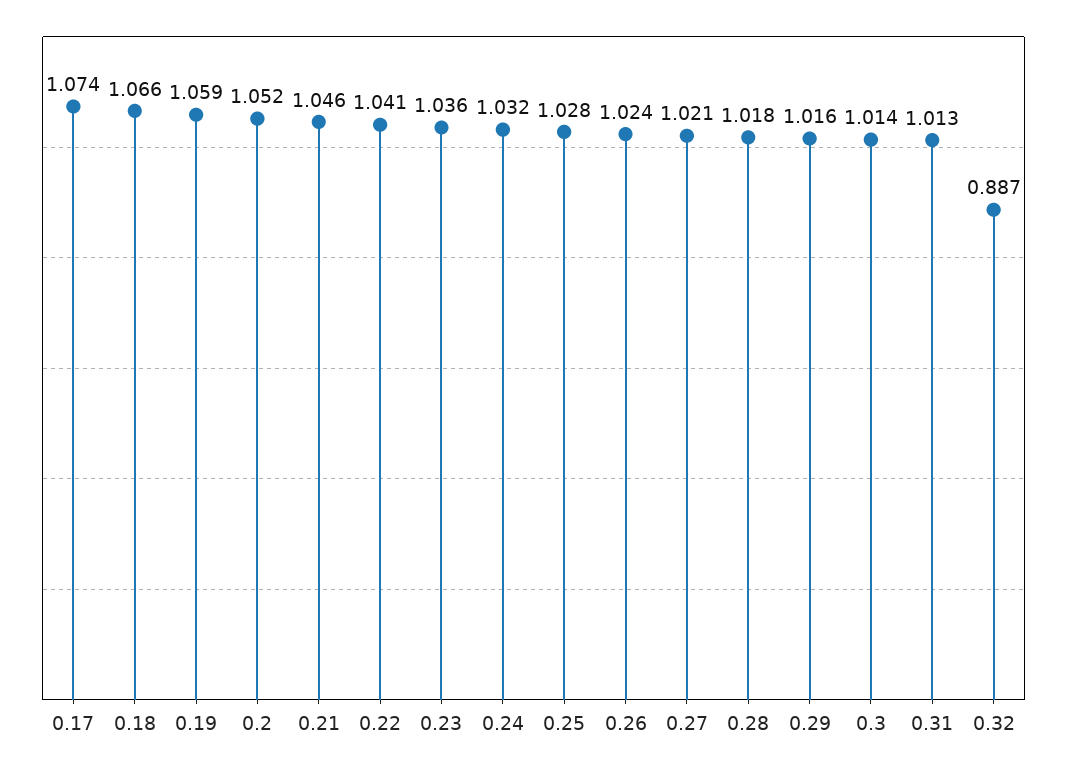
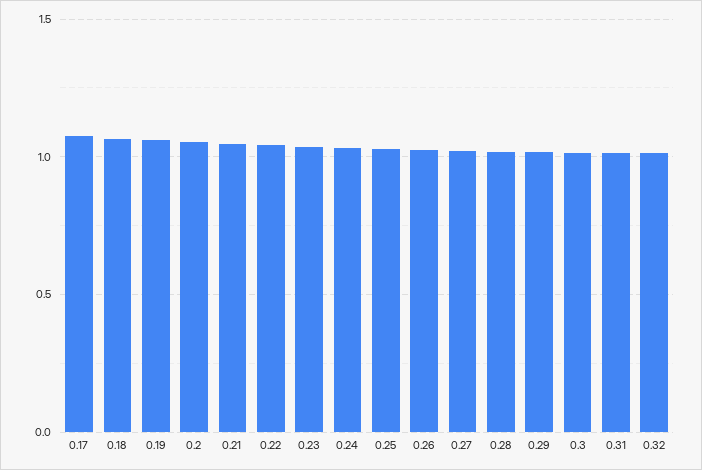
  {
    "0.17": 1.074,
    "0.18": 1.066,
    "0.19": 1.059,
    "0.2": 1.052,
    "0.21": 1.046,
    "0.22": 1.041,
    "0.23": 1.036,
    "0.24": 1.032,
    "0.25": 1.028,
    "0.26": 1.024,
    "0.27": 1.021,
    "0.28": 1.018,
    "0.29": 1.016,
    "0.3": 1.014,
    "0.31": 1.013,
-   "0.32": 0.887
+   "0.32": 1
  }

